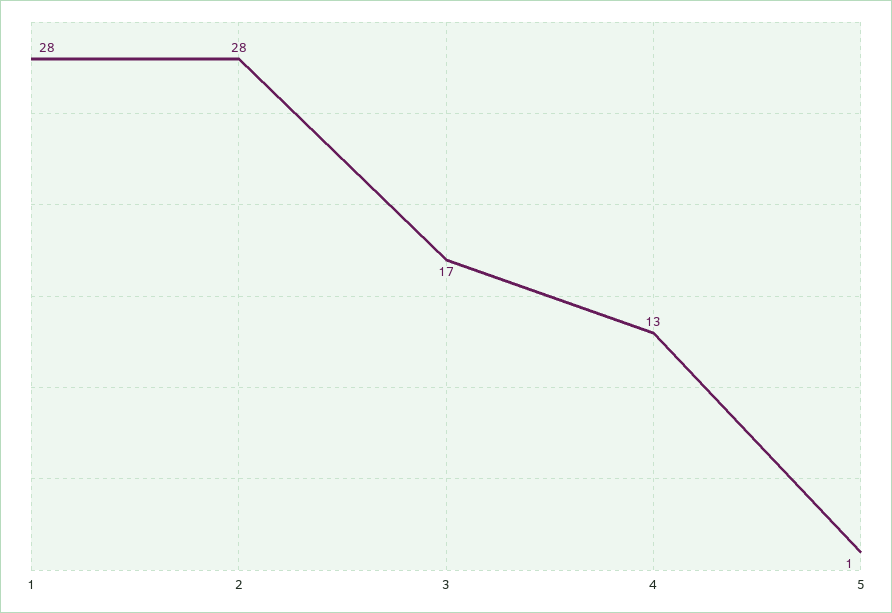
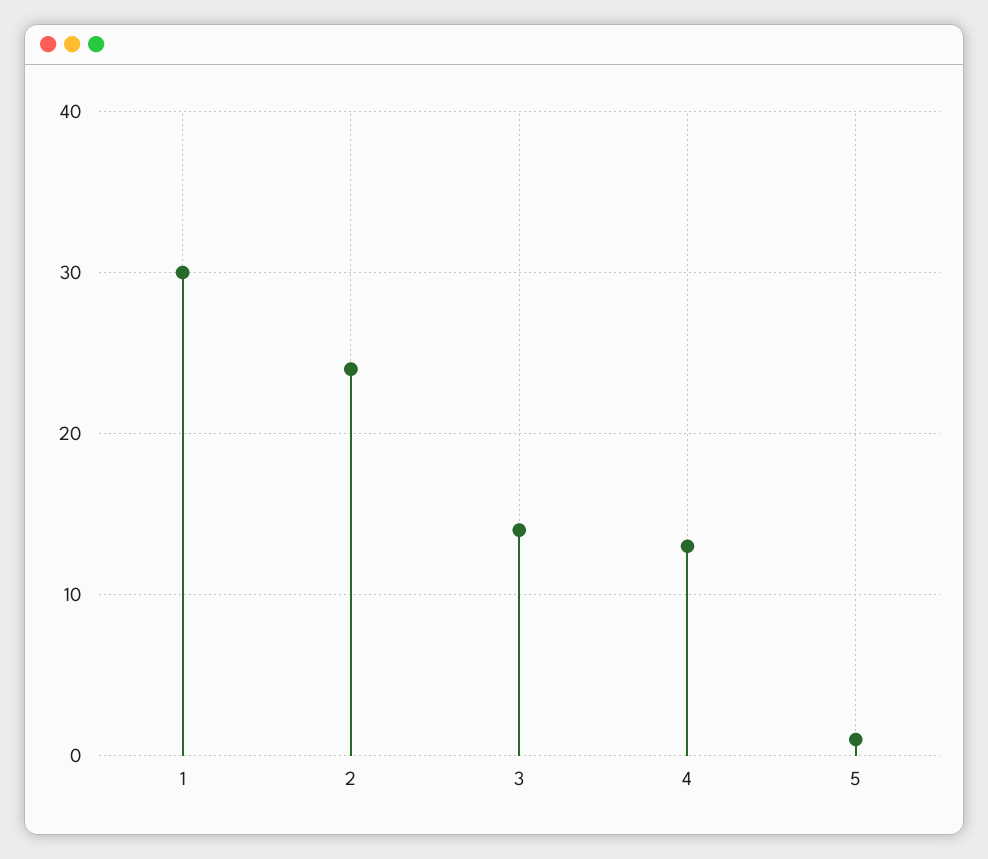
  {
-   "1": 28,
+   "1": 30,
-   "2": 28,
+   "2": 24,
-   "3": 17,
+   "3": 14,
    "4": 13,
    "5": 1
  }

